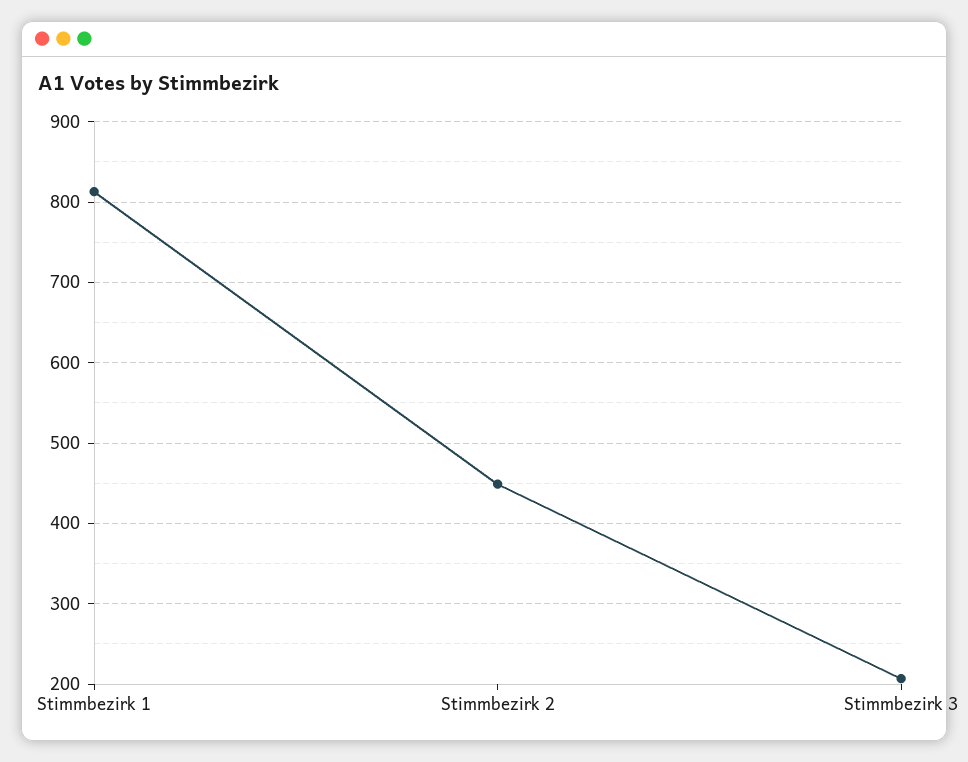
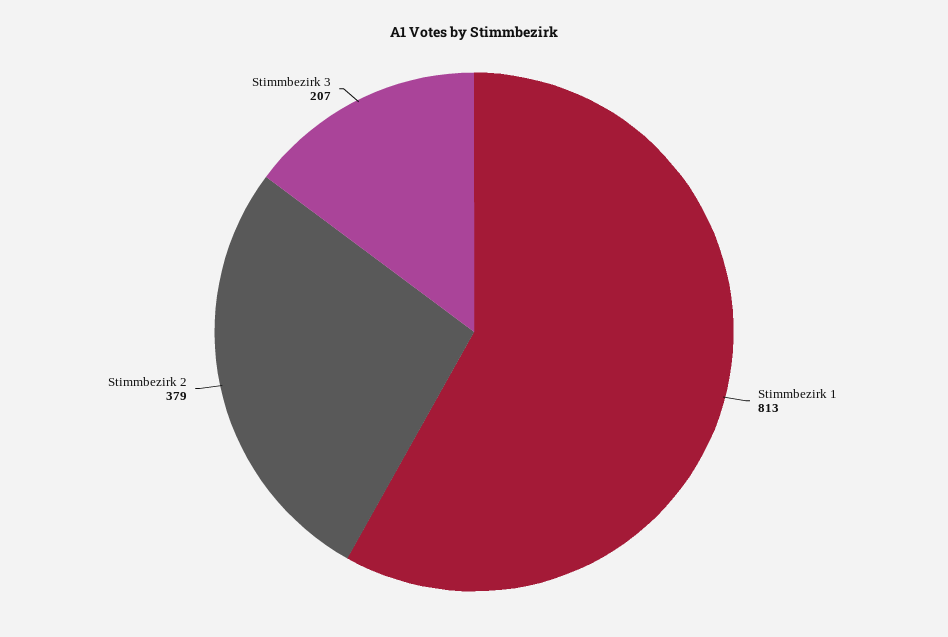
  {
    "Stimmbezirk 1": 813,
-   "Stimmbezirk 2": 450,
+   "Stimmbezirk 2": 379,
    "Stimmbezirk 3": 207
  }

